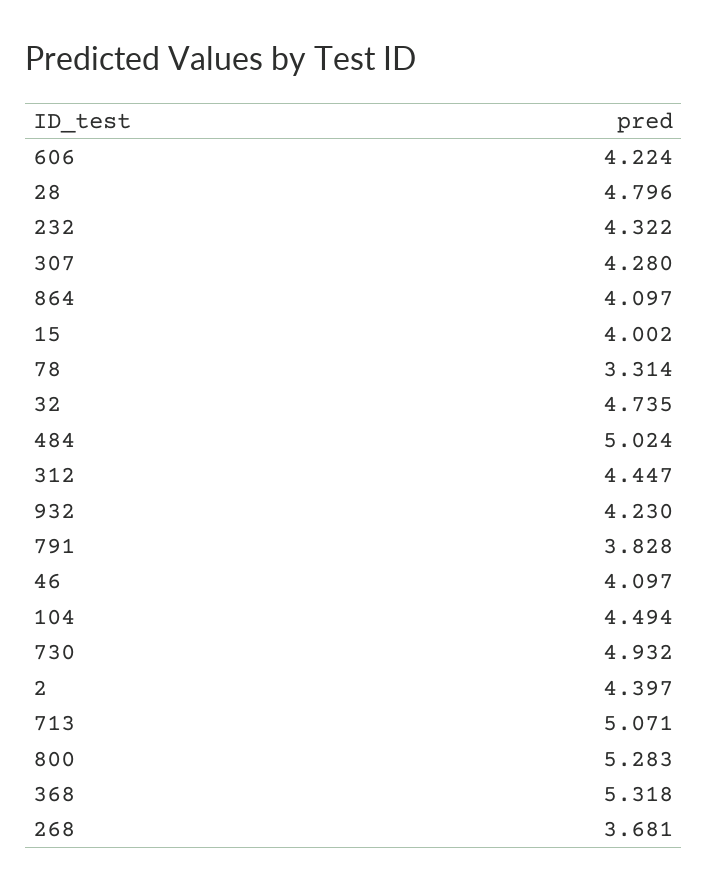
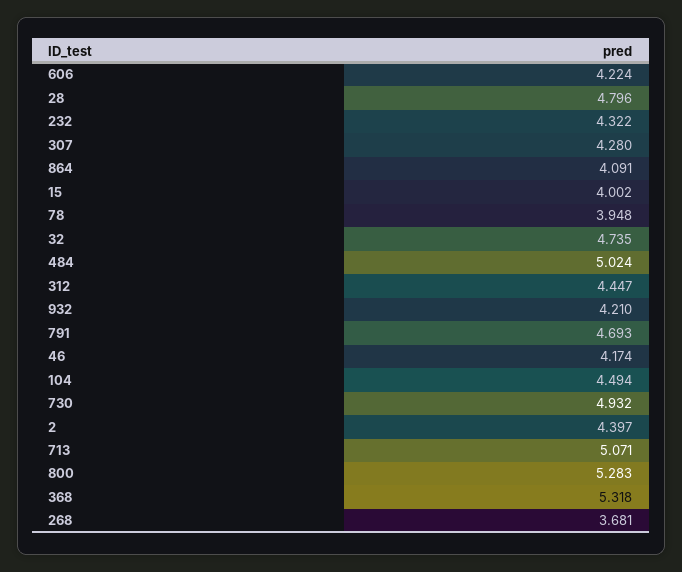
  {
    "606": 4.224,
    "28": 4.796,
    "232": 4.322,
    "307": 4.28,
-   "864": 4.097,
+   "864": 4.091,
    "15": 4.002,
-   "78": 3.314,
+   "78": 3.948,
    "32": 4.735,
    "484": 5.024,
    "312": 4.447,
-   "932": 4.23,
+   "932": 4.21,
-   "791": 3.828,
+   "791": 4.693,
-   "46": 4.097,
+   "46": 4.174,
    "104": 4.494,
    "730": 4.932,
    "2": 4.397,
    "713": 5.071,
    "800": 5.283,
    "368": 5.318,
    "268": 3.681
  }

